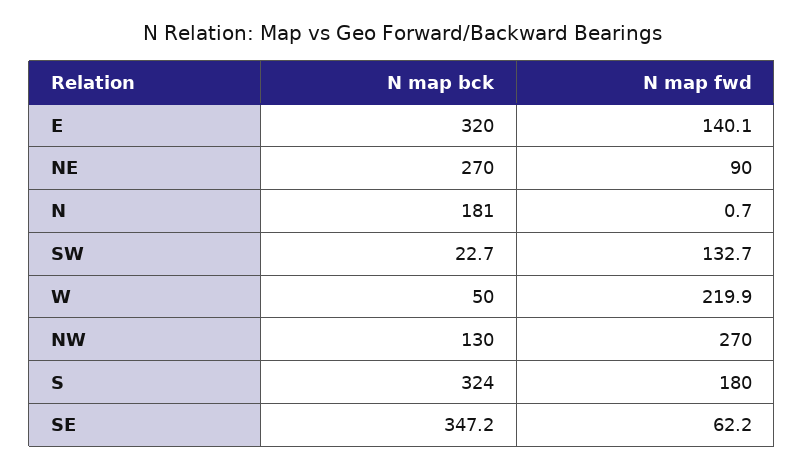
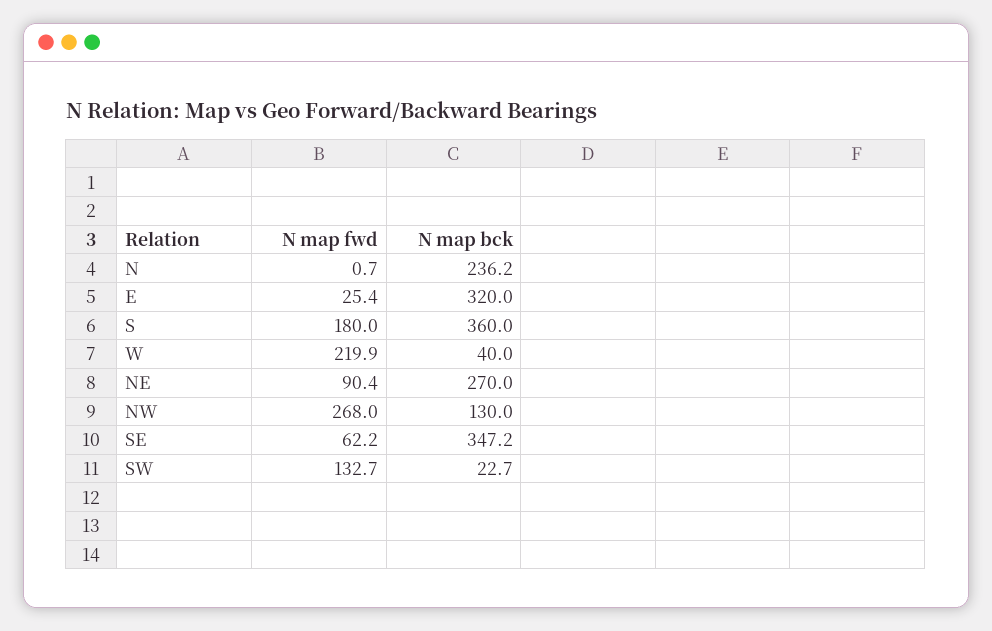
  {
    "N map bck": {
      "E": 320,
      "NE": 270,
-     "N": 181,
+     "N": 236.2,
      "SW": 22.7,
-     "W": 50,
+     "W": 40,
      "NW": 130,
-     "S": 324,
+     "S": 360,
      "SE": 347.2
    },
    "N map fwd": {
-     "E": 140.1,
+     "E": 25.4,
-     "NE": 90,
+     "NE": 90.4,
      "N": 0.7,
      "SW": 132.7,
      "W": 219.9,
-     "NW": 270,
+     "NW": 268,
      "S": 180,
      "SE": 62.2
    }
  }

